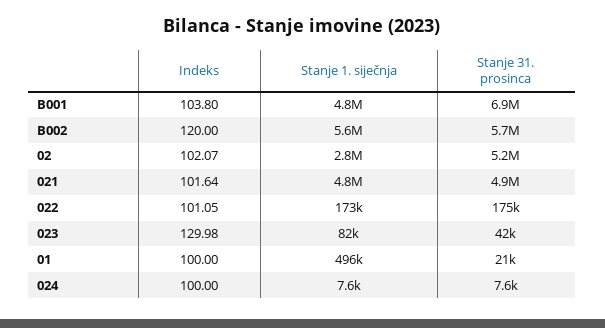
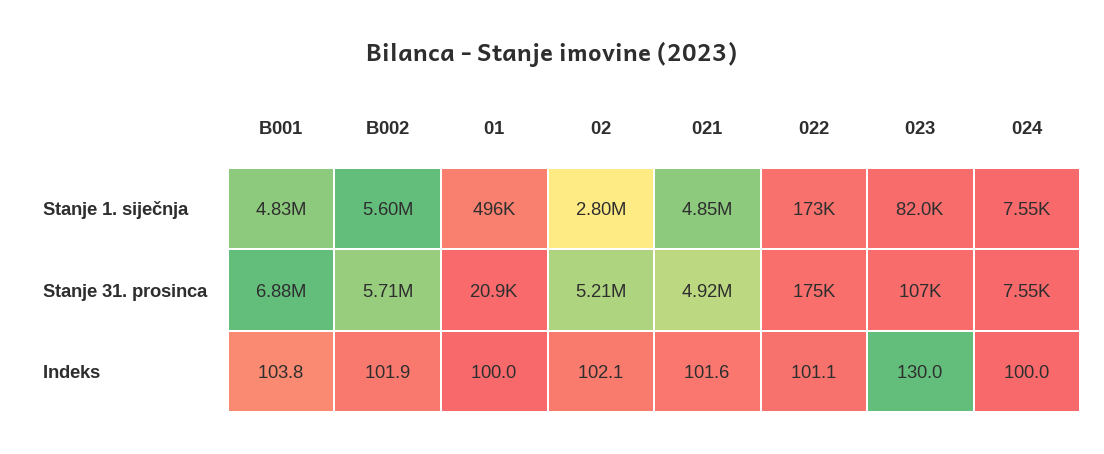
  {
    "Indeks": {
      "B001": 103.8,
-     "B002": 120,
+     "B002": 101.9,
      "02": 102.07,
      "021": 101.64,
      "022": 101.05,
      "023": 129.98,
      "01": 100,
      "024": 100
    },
    "Stanje 1. siječnja": {
      "B001": 4830000,
      "B002": 5600000,
      "02": 2800000,
      "021": 4850000,
      "022": 173000,
      "023": 82000,
      "01": 496000,
      "024": 7550
    },
    "Stanje 31. prosinca": {
      "B001": 6880000,
      "B002": 5710000,
      "02": 5210000,
      "021": 4920000,
      "022": 175000,
-     "023": 42000,
+     "023": 107000,
      "01": 20900,
      "024": 7550
    }
  }

